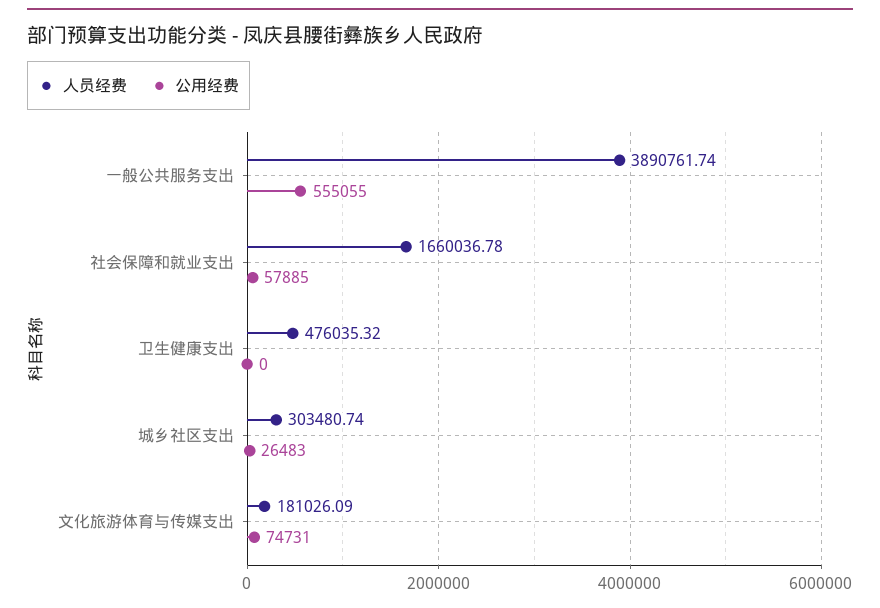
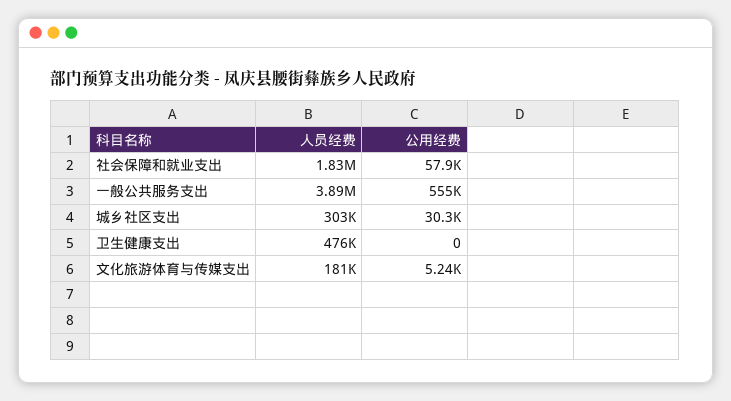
  {
    "人员经费": {
      "一般公共服务支出": 3890761.74,
-     "社会保障和就业支出": 1660036.78,
+     "社会保障和就业支出": 1830000,
      "卫生健康支出": 476035.32,
      "城乡社区支出": 303480.74,
      "文化旅游体育与传媒支出": 181026.09
    },
    "公用经费": {
      "一般公共服务支出": 555055,
      "社会保障和就业支出": 57885,
      "卫生健康支出": 0,
-     "城乡社区支出": 26483,
+     "城乡社区支出": 30300,
-     "文化旅游体育与传媒支出": 74731
+     "文化旅游体育与传媒支出": 5240
    }
  }

